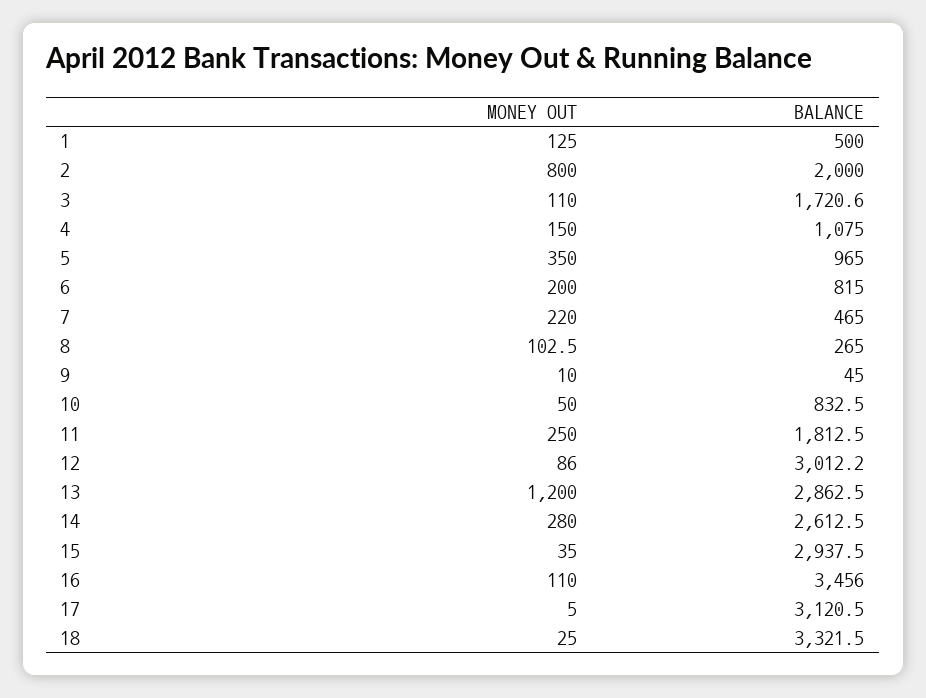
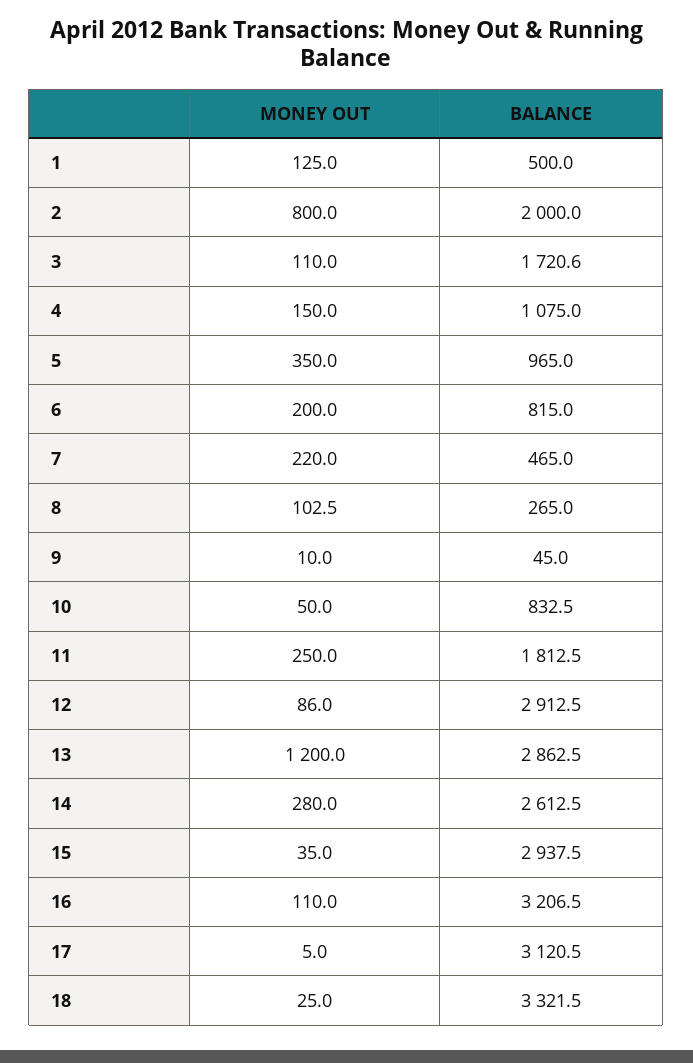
  {
    "MONEY OUT": {
      "1": 125,
      "2": 800,
      "3": 110,
      "4": 150,
      "5": 350,
      "6": 200,
      "7": 220,
      "8": 102.5,
      "9": 10,
      "10": 50,
      "11": 250,
      "12": 86,
      "13": 1200,
      "14": 280,
      "15": 35,
      "16": 110,
      "17": 5,
      "18": 25
    },
    "BALANCE": {
      "1": 500,
      "2": 2000,
      "3": 1720.6,
      "4": 1075,
      "5": 965,
      "6": 815,
      "7": 465,
      "8": 265,
      "9": 45,
      "10": 832.5,
      "11": 1812.5,
-     "12": 3012.2,
+     "12": 2912.5,
      "13": 2862.5,
      "14": 2612.5,
      "15": 2937.5,
-     "16": 3456,
+     "16": 3206.5,
      "17": 3120.5,
      "18": 3321.5
    }
  }

